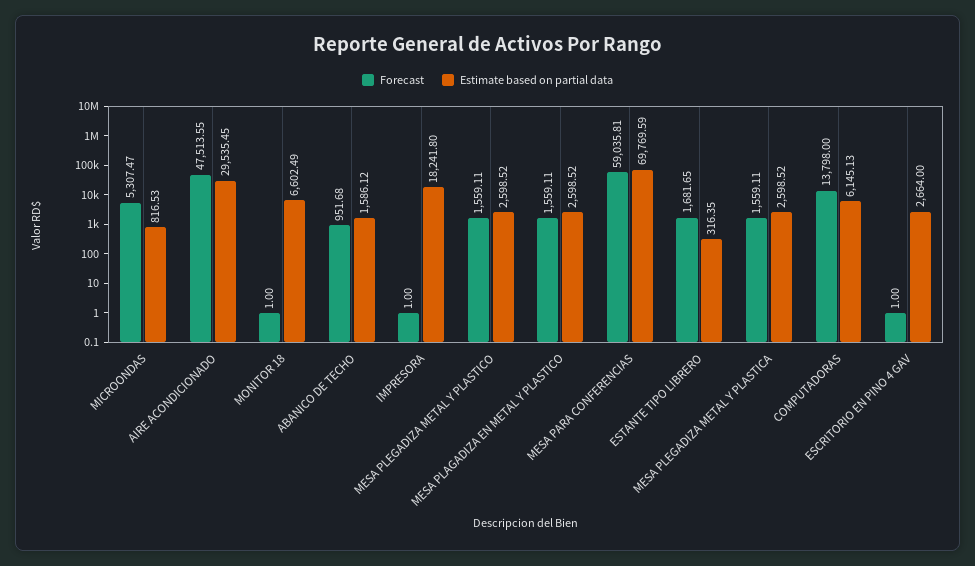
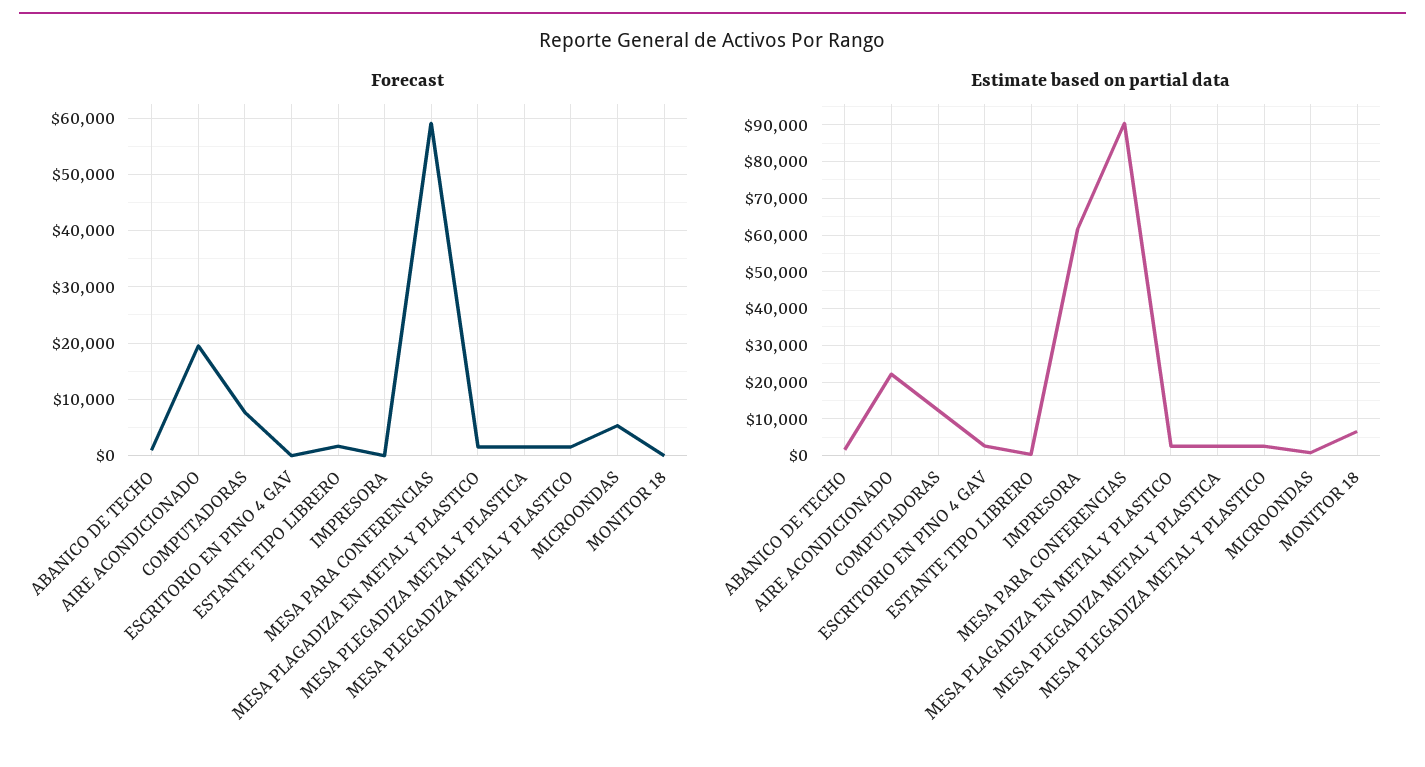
  {
    "Forecast": {
      "MICROONDAS": 5307.47,
-     "AIRE ACONDICIONADO": 47513.55,
+     "AIRE ACONDICIONADO": 20000,
      "MONITOR 18": 1,
      "ABANICO DE TECHO": 951.68,
      "IMPRESORA": 1,
      "MESA PLEGADIZA METAL Y PLASTICO": 1559.11,
      "MESA PLAGADIZA EN METAL Y PLASTICO": 1559.11,
      "MESA PARA CONFERENCIAS": 59035.81,
      "ESTANTE TIPO LIBRERO": 1681.65,
      "MESA PLEGADIZA METAL Y PLASTICA": 1559.11,
-     "COMPUTADORAS": 13798,
+     "COMPUTADORAS": 8000,
      "ESCRITORIO EN PINO 4 GAV": 1
    },
    "Estimate based on partial data": {
      "MICROONDAS": 816.53,
-     "AIRE ACONDICIONADO": 29535.45,
+     "AIRE ACONDICIONADO": 22000,
      "MONITOR 18": 6602.49,
      "ABANICO DE TECHO": 1586.12,
-     "IMPRESORA": 18241.8,
+     "IMPRESORA": 62000,
      "MESA PLEGADIZA METAL Y PLASTICO": 2598.52,
      "MESA PLAGADIZA EN METAL Y PLASTICO": 2598.52,
-     "MESA PARA CONFERENCIAS": 69769.59,
+     "MESA PARA CONFERENCIAS": 90000,
      "ESTANTE TIPO LIBRERO": 316.35,
      "MESA PLEGADIZA METAL Y PLASTICA": 2598.52,
-     "COMPUTADORAS": 6145.13,
+     "COMPUTADORAS": 12000,
      "ESCRITORIO EN PINO 4 GAV": 2664
    }
  }

